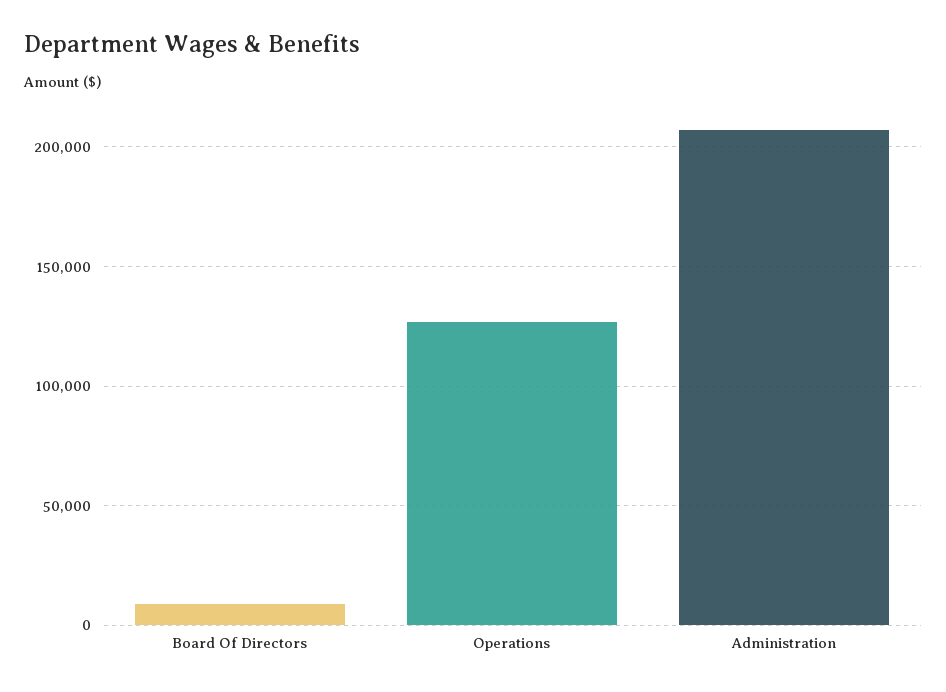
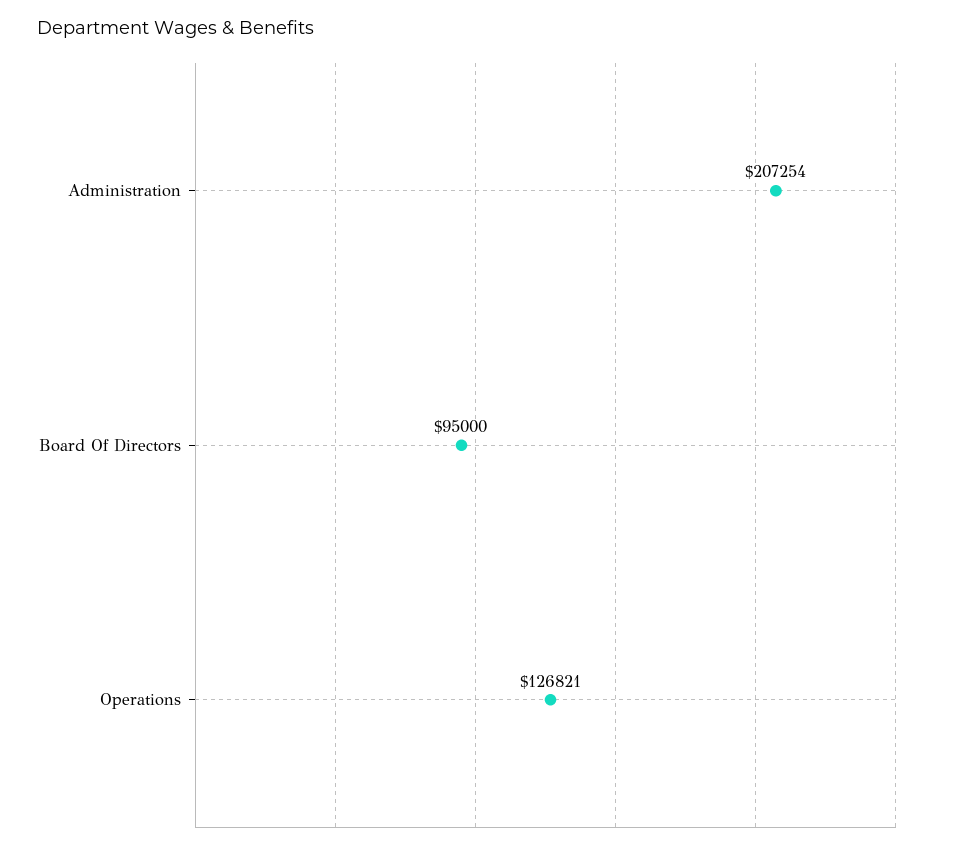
  {
-   "Board Of Directors": 10000,
+   "Board Of Directors": 95000,
    "Operations": 126821,
    "Administration": 207254
  }

